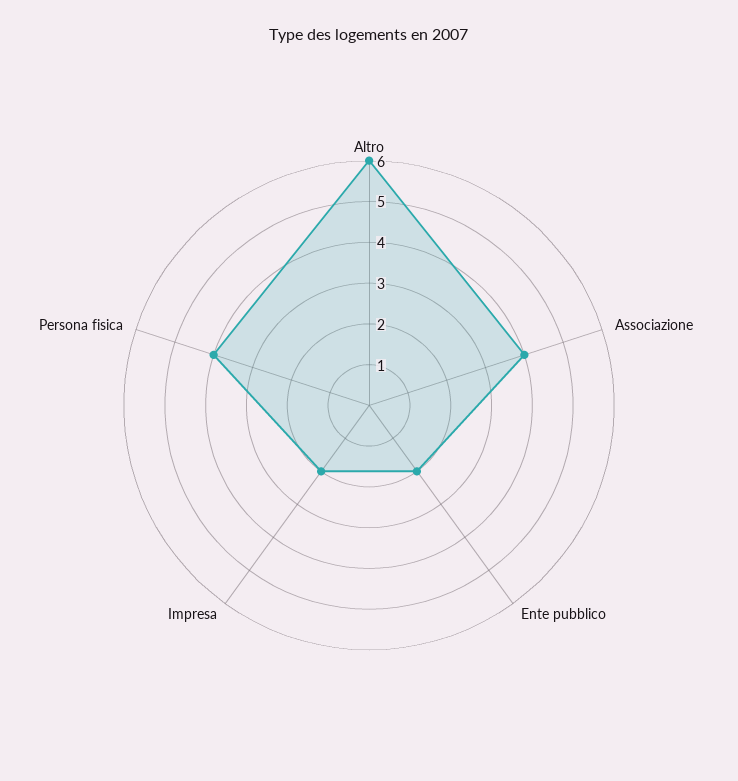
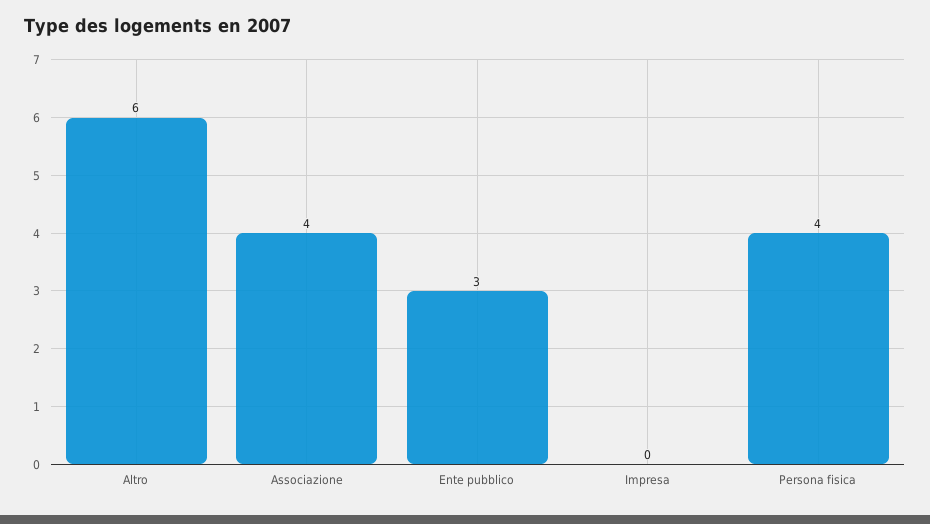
  {
    "Altro": 6,
    "Associazione": 4,
-   "Ente pubblico": 2,
+   "Ente pubblico": 3,
-   "Impresa": 2,
+   "Impresa": 0,
    "Persona fisica": 4
  }

